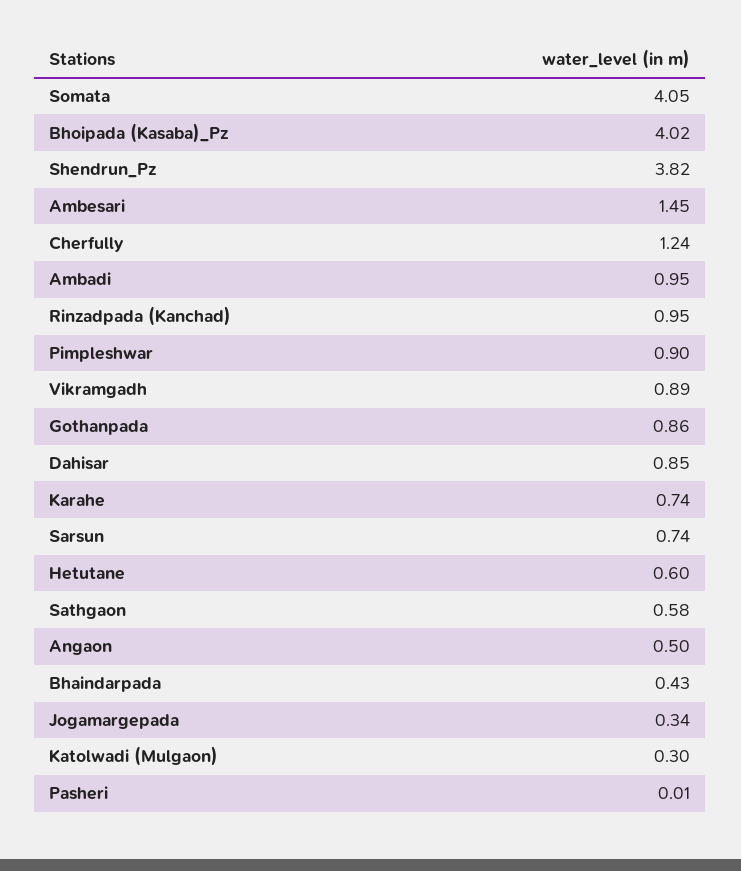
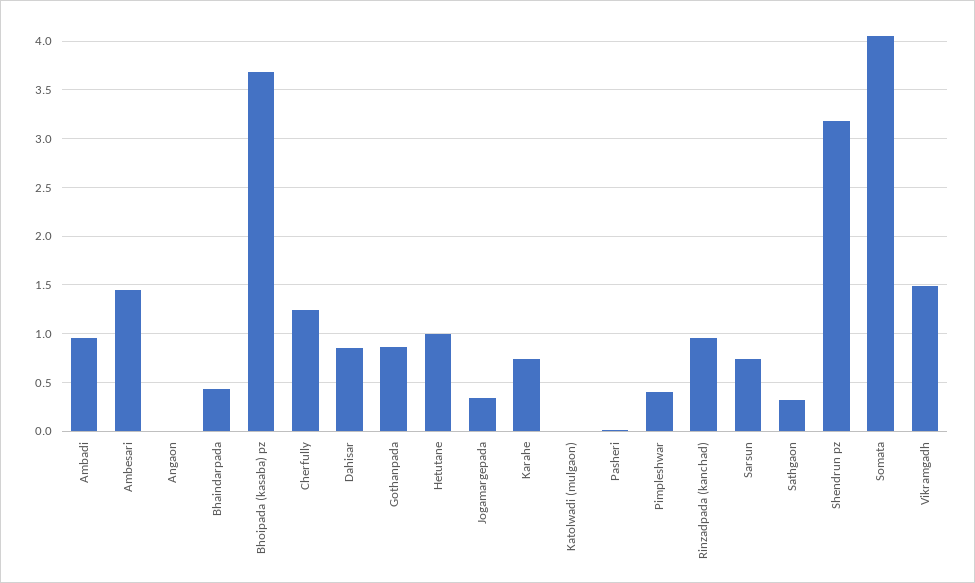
  {
    "Somata": 4.05,
-   "Bhoipada (Kasaba)_Pz": 4.02,
+   "Bhoipada (Kasaba)_Pz": 3.7,
-   "Shendrun_Pz": 3.82,
+   "Shendrun_Pz": 3.2,
    "Ambesari": 1.45,
    "Cherfully": 1.24,
    "Ambadi": 0.95,
    "Rinzadpada (Kanchad)": 0.95,
-   "Pimpleshwar": 0.9,
+   "Pimpleshwar": 0.4,
-   "Vikramgadh": 0.89,
+   "Vikramgadh": 1.5,
    "Gothanpada": 0.86,
    "Dahisar": 0.85,
    "Karahe": 0.74,
    "Sarsun": 0.74,
-   "Hetutane": 0.6,
+   "Hetutane": 1,
-   "Sathgaon": 0.58,
+   "Sathgaon": 0.3,
-   "Angaon": 0.5,
+   "Angaon": 0,
    "Bhaindarpada": 0.43,
    "Jogamargepada": 0.34,
-   "Katolwadi (Mulgaon)": 0.3,
+   "Katolwadi (Mulgaon)": 0,
    "Pasheri": 0.01
  }

